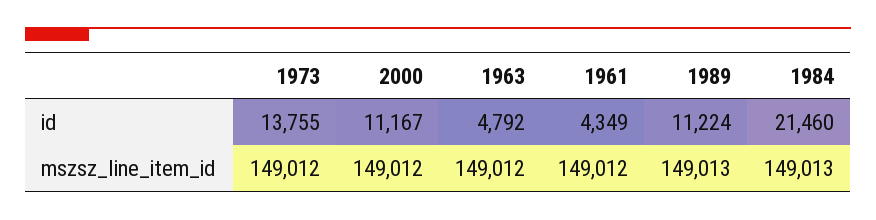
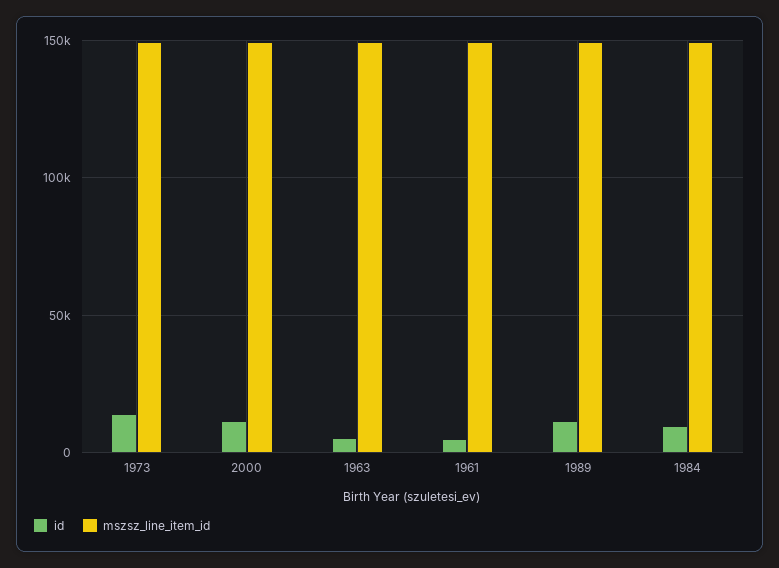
  {
    "id": {
      "1973": 13755,
      "2000": 11167,
      "1963": 4792,
      "1961": 4349,
      "1989": 11224,
-     "1984": 21460
+     "1984": 10000
    },
    "mszsz_line_item_id": {
      "1973": 149012,
      "2000": 149012,
      "1963": 149012,
      "1961": 149012,
      "1989": 149013,
      "1984": 149013
    }
  }

